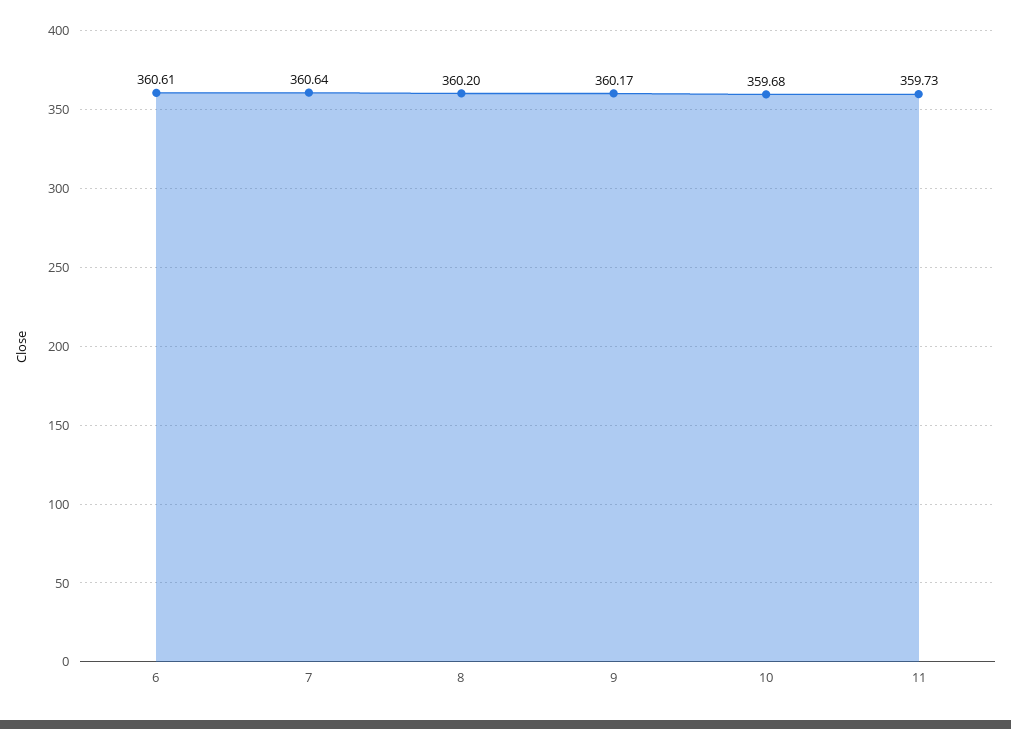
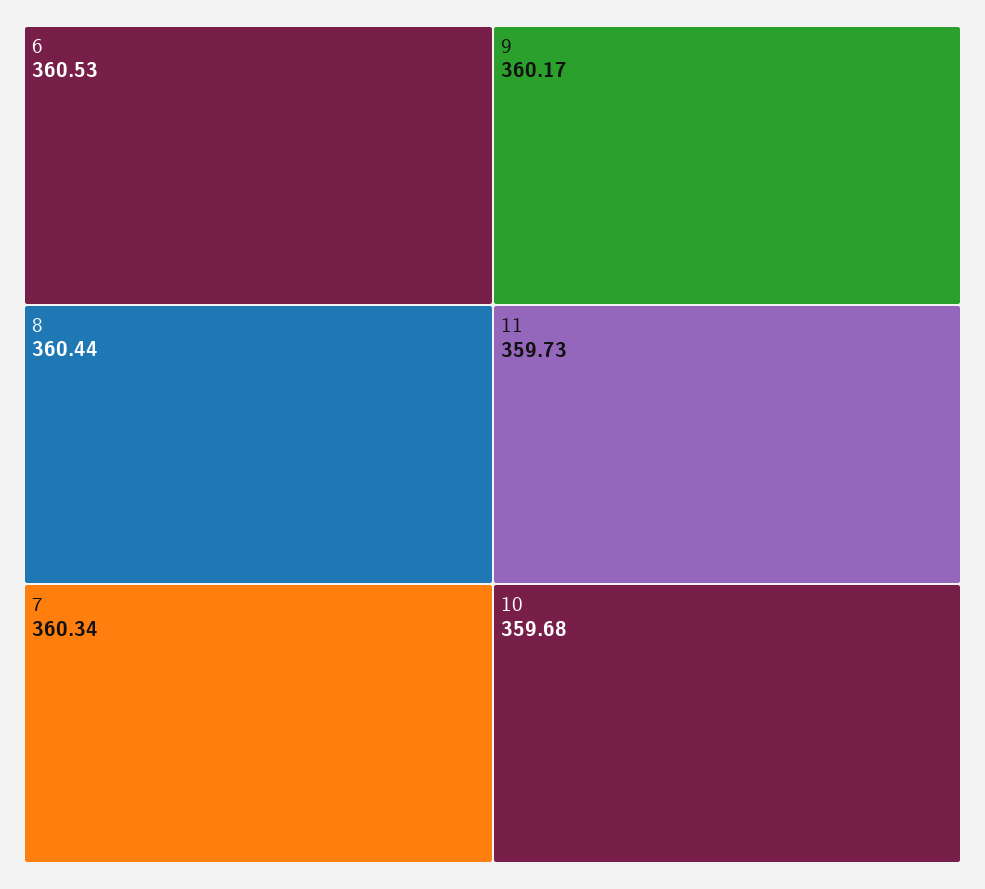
  {
-   "6": 360.61,
+   "6": 360.53,
-   "7": 360.64,
+   "7": 360.34,
-   "8": 360.2,
+   "8": 360.44,
    "9": 360.17,
    "10": 359.68,
    "11": 359.73
  }

